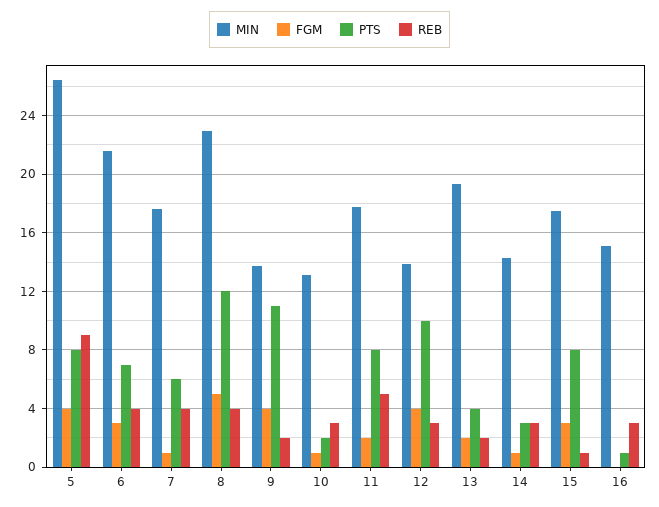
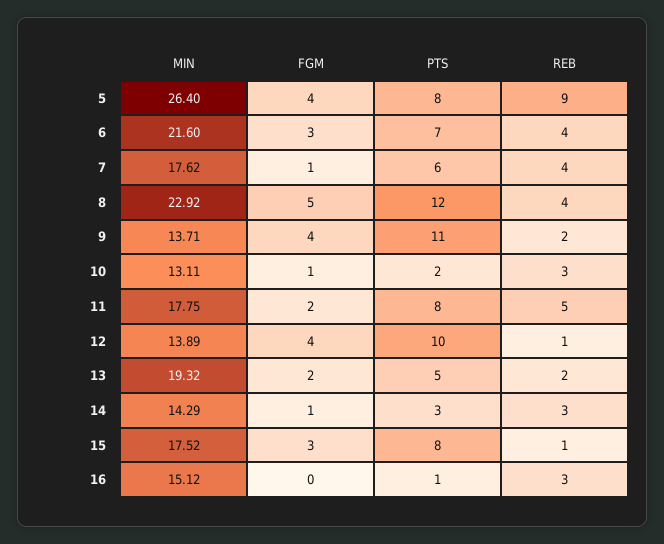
  {
    "MIN": {
      "5": 26.4,
      "6": 21.6,
      "7": 17.62,
      "8": 22.92,
      "9": 13.71,
      "10": 13.11,
      "11": 17.75,
      "12": 13.89,
      "13": 19.32,
      "14": 14.29,
      "15": 17.52,
      "16": 15.12
    },
    "FGM": {
      "5": 4,
      "6": 3,
      "7": 1,
      "8": 5,
      "9": 4,
      "10": 1,
      "11": 2,
      "12": 4,
      "13": 2,
      "14": 1,
      "15": 3,
      "16": 0
    },
    "PTS": {
      "5": 8,
      "6": 7,
      "7": 6,
      "8": 12,
      "9": 11,
      "10": 2,
      "11": 8,
      "12": 10,
-     "13": 4,
+     "13": 5,
      "14": 3,
      "15": 8,
      "16": 1
    },
    "REB": {
      "5": 9,
      "6": 4,
      "7": 4,
      "8": 4,
      "9": 2,
      "10": 3,
      "11": 5,
-     "12": 3,
+     "12": 1,
      "13": 2,
      "14": 3,
      "15": 1,
      "16": 3
    }
  }

